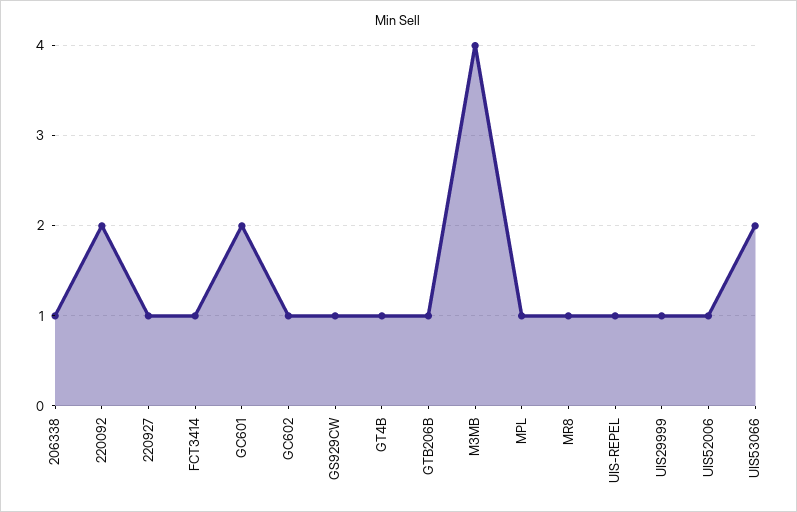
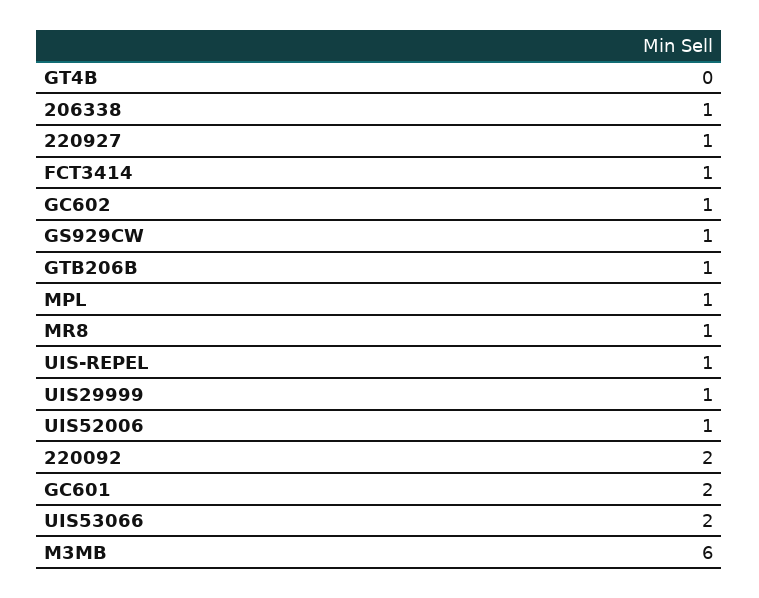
  {
    "206338": 1,
    "220092": 2,
    "220927": 1,
    "FCT3414": 1,
    "GC601": 2,
    "GC602": 1,
    "GS929CW": 1,
-   "GT4B": 1,
+   "GT4B": 0,
    "GTB206B": 1,
-   "M3MB": 4,
+   "M3MB": 6,
    "MPL": 1,
    "MR8": 1,
    "UIS-REPEL": 1,
    "UIS29999": 1,
    "UIS52006": 1,
    "UIS53066": 2
  }

